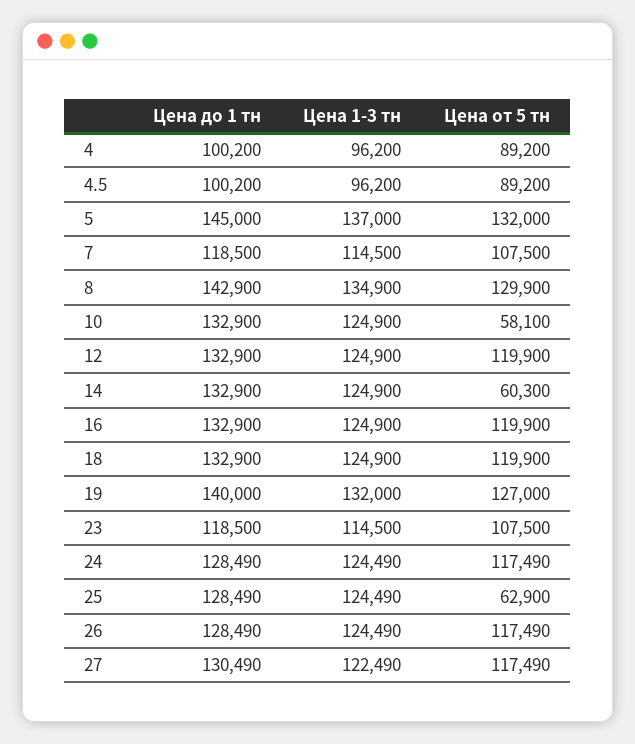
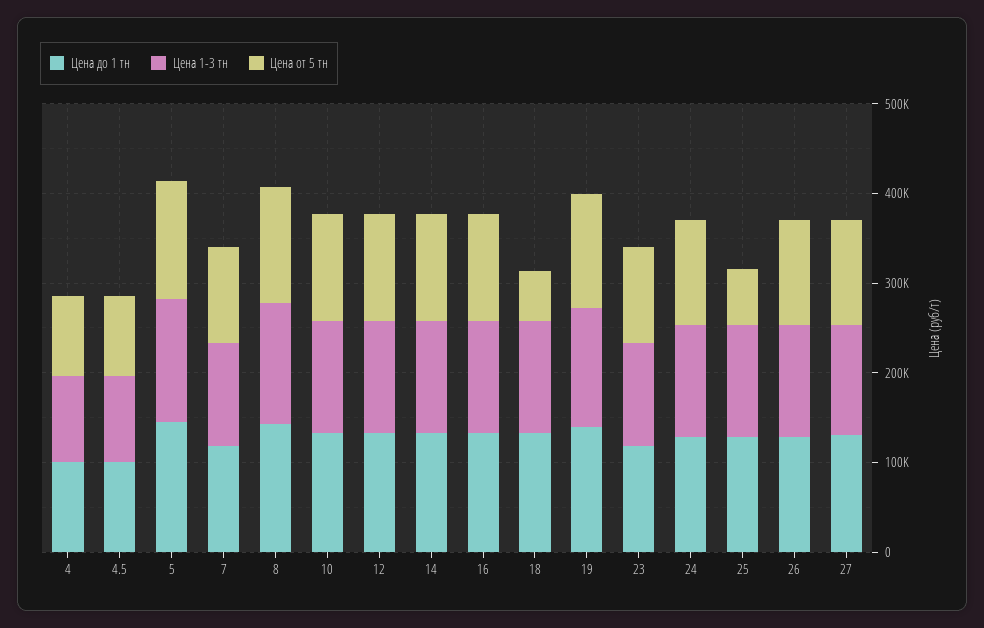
  {
    "Цена до 1 тн": {
      "4": 100200,
      "4.5": 100200,
      "5": 145000,
      "7": 118500,
      "8": 142900,
      "10": 132900,
      "12": 132900,
      "14": 132900,
      "16": 132900,
      "18": 132900,
      "19": 140000,
      "23": 118500,
      "24": 128490,
      "25": 128490,
      "26": 128490,
      "27": 130490
    },
    "Цена 1-3 тн": {
      "4": 96200,
      "4.5": 96200,
      "5": 137000,
      "7": 114500,
      "8": 134900,
      "10": 124900,
      "12": 124900,
      "14": 124900,
      "16": 124900,
      "18": 124900,
      "19": 132000,
      "23": 114500,
      "24": 124490,
      "25": 124490,
      "26": 124490,
      "27": 122490
    },
    "Цена от 5 тн": {
      "4": 89200,
      "4.5": 89200,
      "5": 132000,
      "7": 107500,
      "8": 129900,
-     "10": 58100,
+     "10": 120000,
      "12": 119900,
-     "14": 60300,
+     "14": 120000,
      "16": 119900,
-     "18": 119900,
+     "18": 60000,
      "19": 127000,
      "23": 107500,
      "24": 117490,
      "25": 62900,
      "26": 117490,
      "27": 117490
    }
  }

